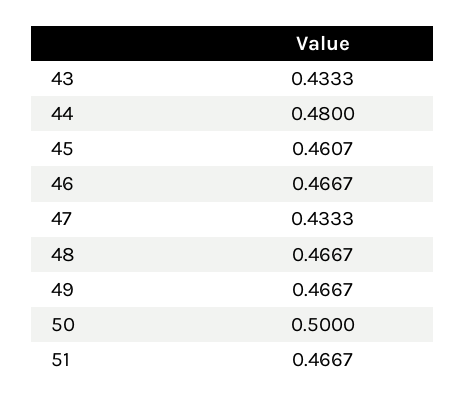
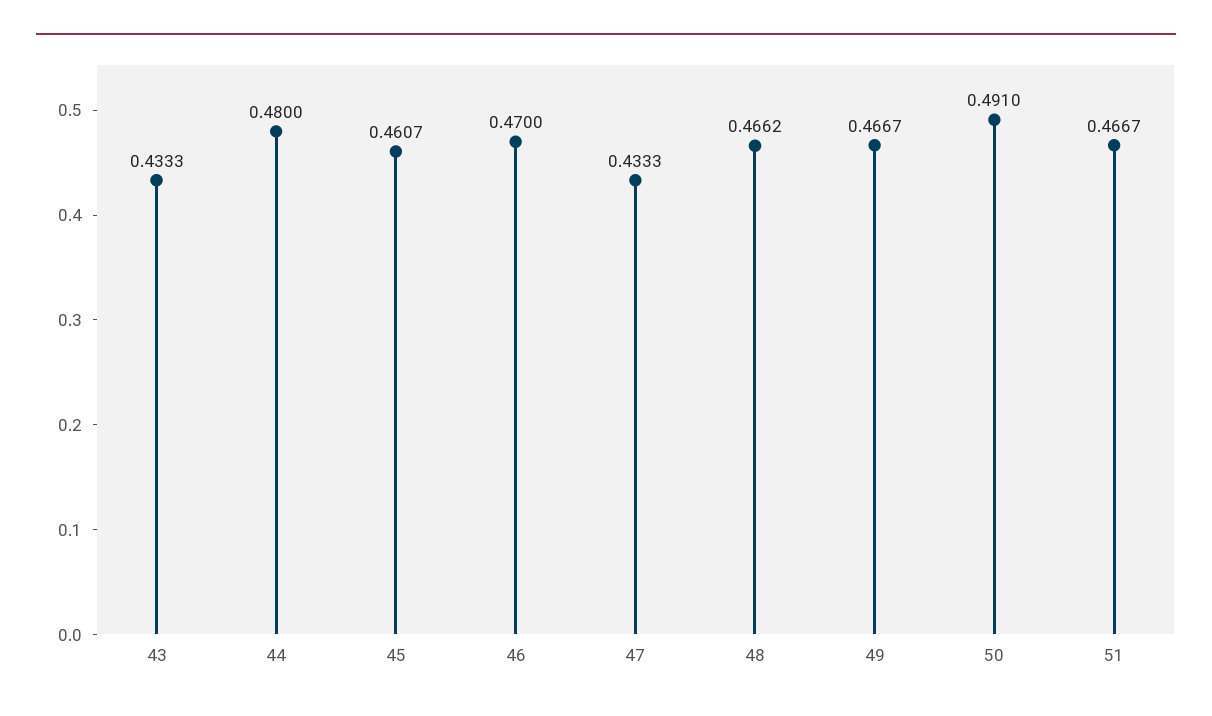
  {
    "43": 0.4333,
    "44": 0.48,
    "45": 0.4607,
-   "46": 0.4667,
+   "46": 0.47,
    "47": 0.4333,
-   "48": 0.4667,
+   "48": 0.4662,
    "49": 0.4667,
-   "50": 0.5,
+   "50": 0.491,
    "51": 0.4667
  }

